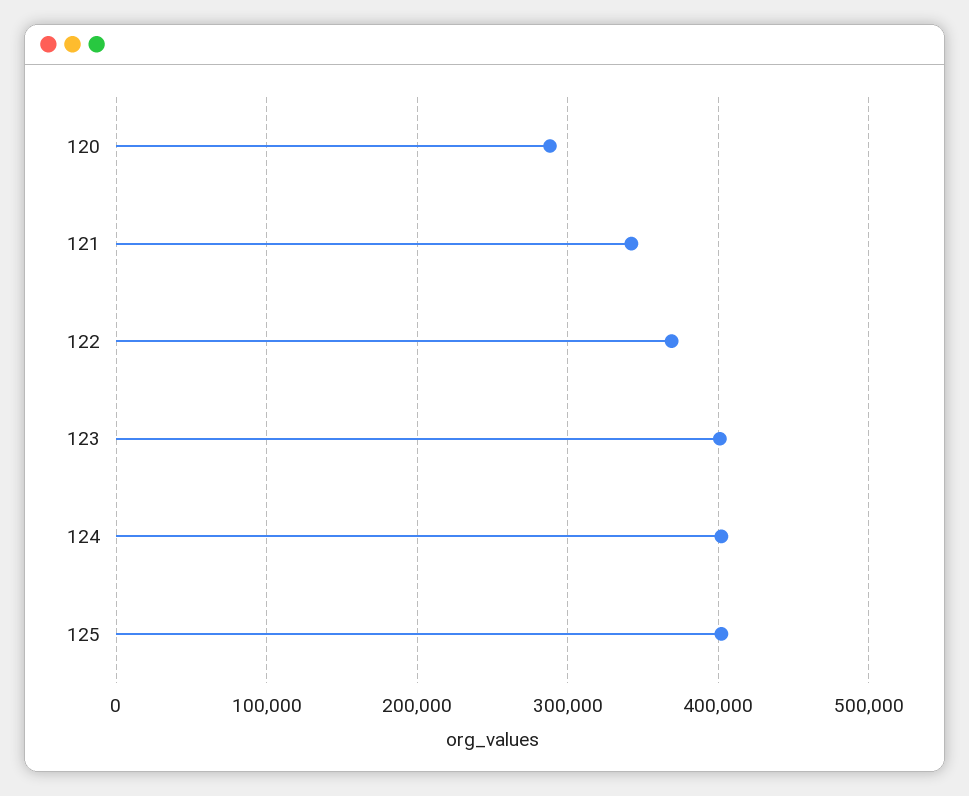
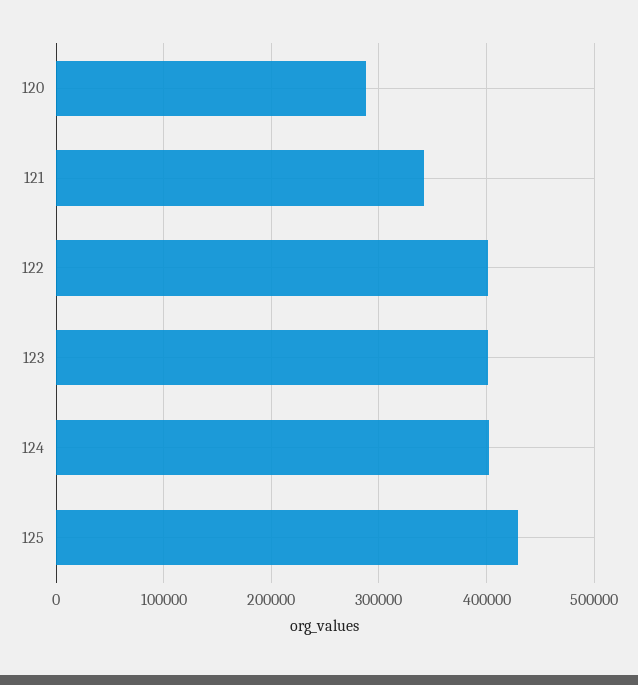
  {
    "120": 290000,
    "121": 340000,
-   "122": 370000,
+   "122": 400000,
    "123": 400000,
    "124": 400000,
-   "125": 400000
+   "125": 430000
  }

